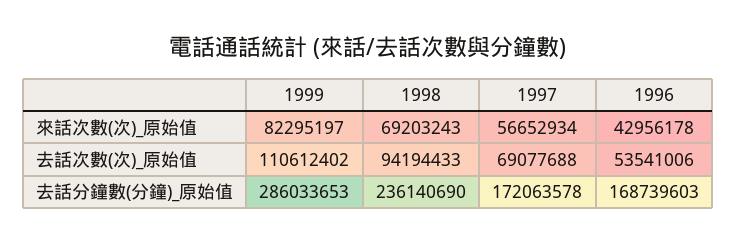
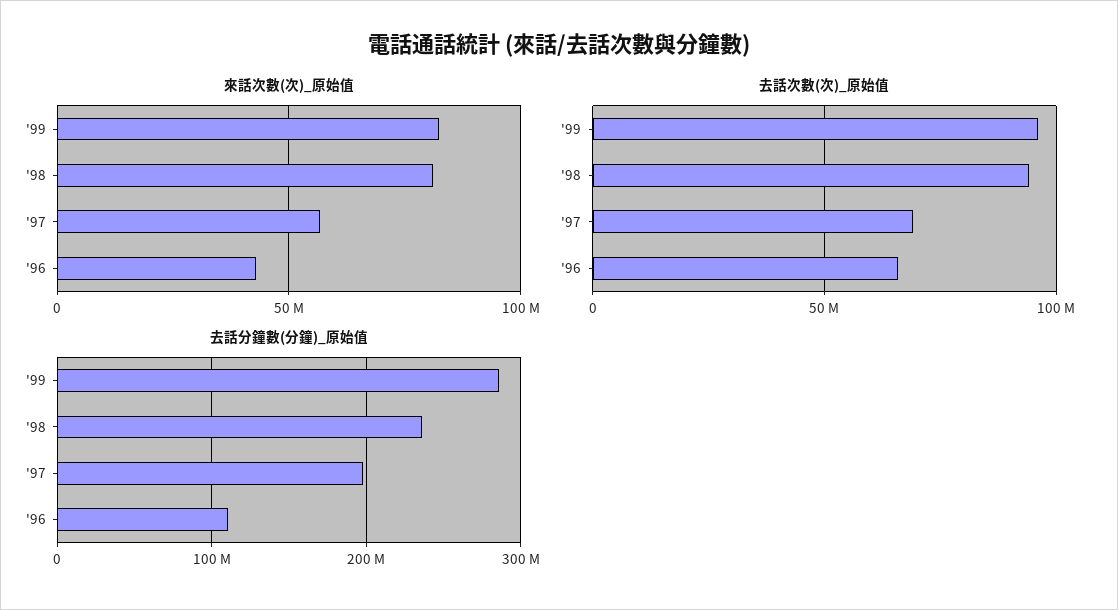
  {
    "來話次數(次)_原始值": {
      "1999": 82295197,
-     "1998": 69203243,
+     "1998": 80000000,
      "1997": 56652934,
      "1996": 42956178
    },
    "去話次數(次)_原始值": {
-     "1999": 110612402,
+     "1999": 95000000,
      "1998": 94194433,
      "1997": 69077688,
-     "1996": 53541006
+     "1996": 65000000
    },
    "去話分鐘數(分鐘)_原始值": {
      "1999": 286033653,
      "1998": 236140690,
-     "1997": 172063578,
+     "1997": 200000000,
-     "1996": 168739603
+     "1996": 110000000
    }
  }

